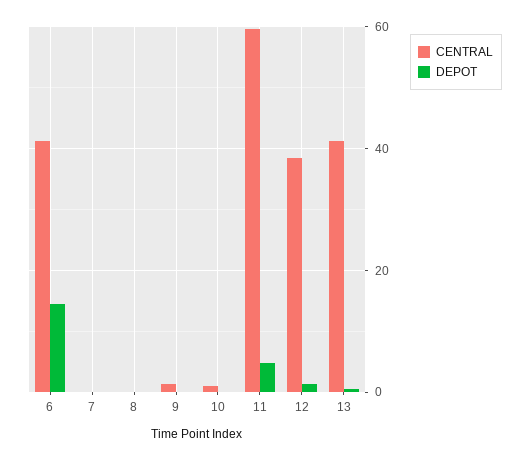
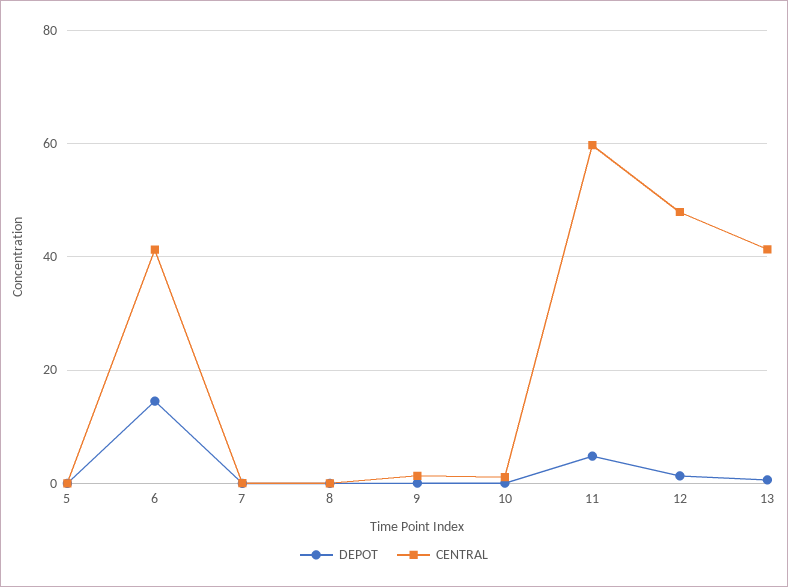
  {
    "CENTRAL": {
      "6": 42,
      "7": 0,
      "8": 0,
      "9": 2,
      "10": 2,
      "11": 60,
-     "12": 38,
+     "12": 48,
-     "13": 42
+     "13": 42,
+     "5": 0
    },
    "DEPOT": {
      "6": 14,
      "7": 0,
      "8": 0,
      "9": 0,
      "10": 0,
      "11": 4,
      "12": 2,
-     "13": 0
+     "13": 0,
+     "5": 0
    }
  }

